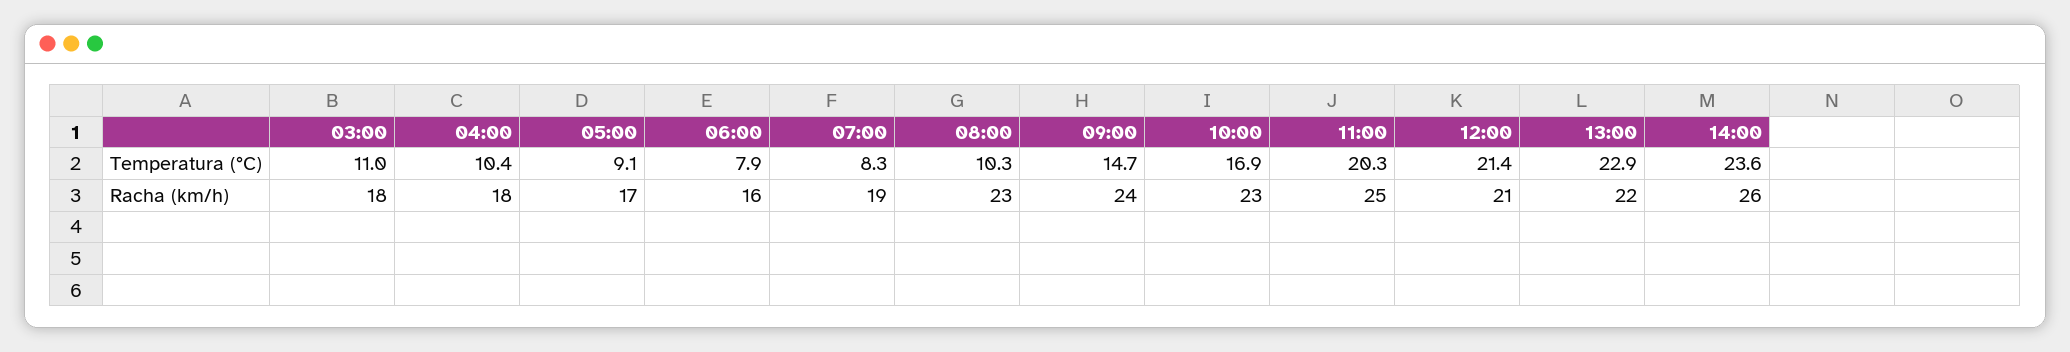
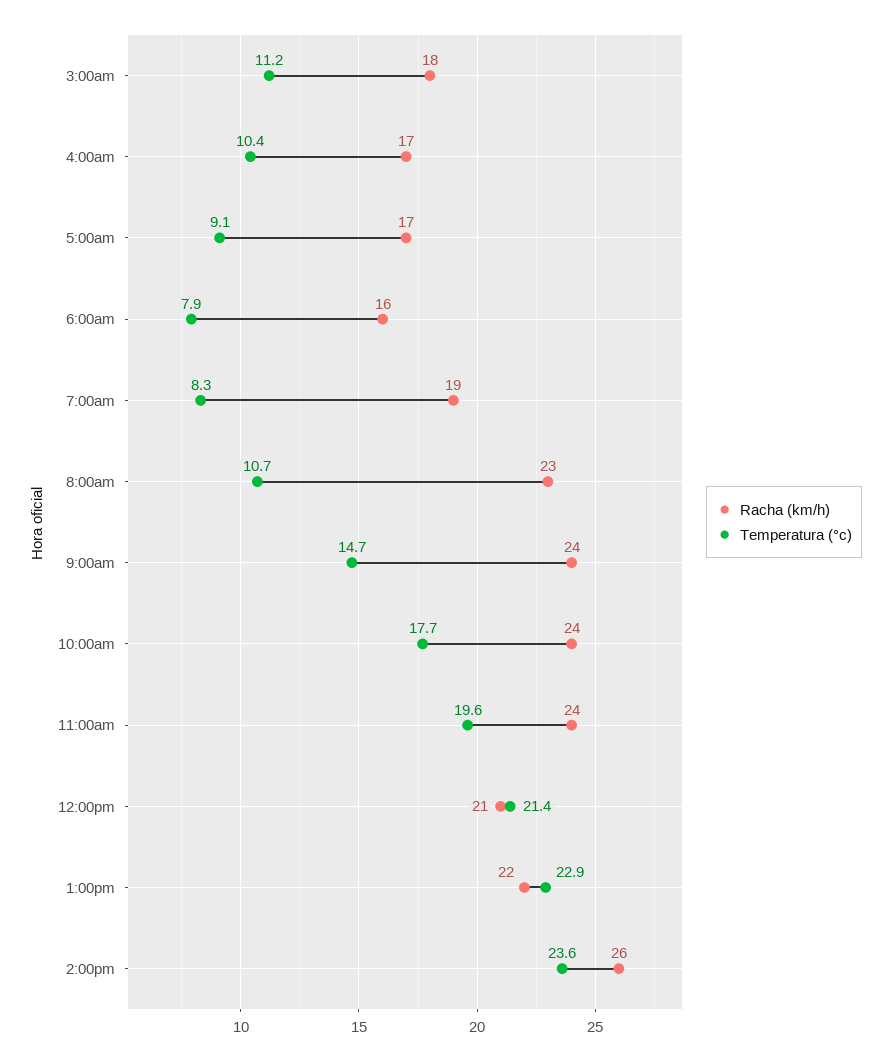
  {
    "Temperatura (°C)": {
-     "03:00": 11,
+     "03:00": 11.2,
      "04:00": 10.4,
      "05:00": 9.1,
      "06:00": 7.9,
      "07:00": 8.3,
-     "08:00": 10.3,
+     "08:00": 10.7,
      "09:00": 14.7,
-     "10:00": 16.9,
+     "10:00": 17.7,
-     "11:00": 20.3,
+     "11:00": 19.6,
      "12:00": 21.4,
      "13:00": 22.9,
      "14:00": 23.6
    },
    "Racha (km/h)": {
      "03:00": 18,
-     "04:00": 18,
+     "04:00": 17,
      "05:00": 17,
      "06:00": 16,
      "07:00": 19,
      "08:00": 23,
      "09:00": 24,
-     "10:00": 23,
+     "10:00": 24,
-     "11:00": 25,
+     "11:00": 24,
      "12:00": 21,
      "13:00": 22,
      "14:00": 26
    }
  }

